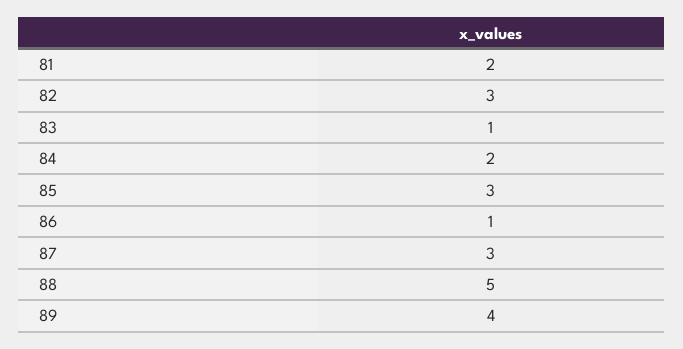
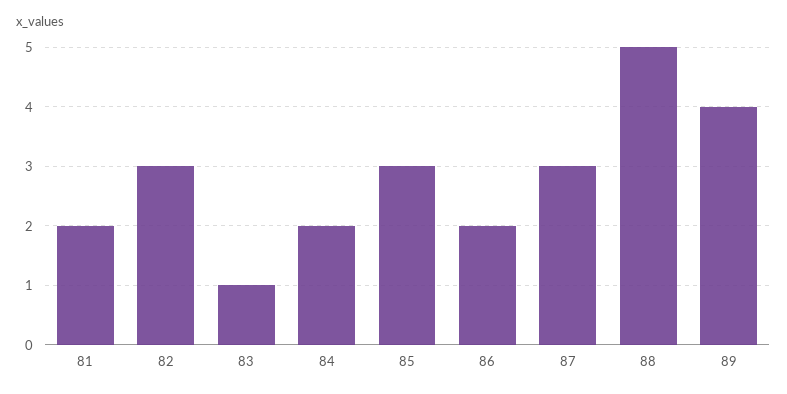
  {
    "81": 2,
    "82": 3,
    "83": 1,
    "84": 2,
    "85": 3,
-   "86": 1,
+   "86": 2,
    "87": 3,
    "88": 5,
    "89": 4
  }

